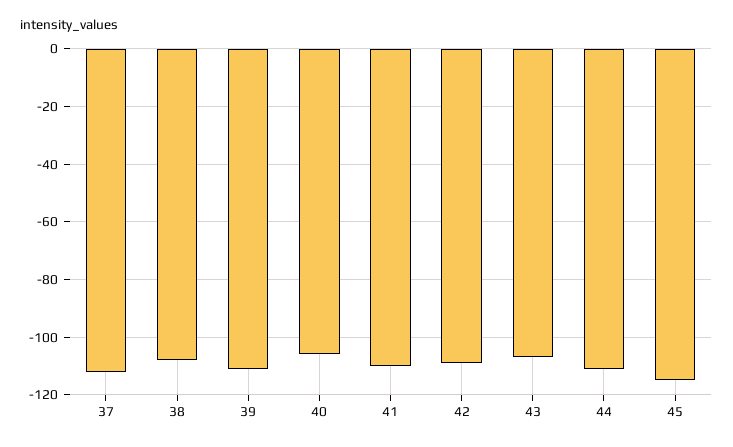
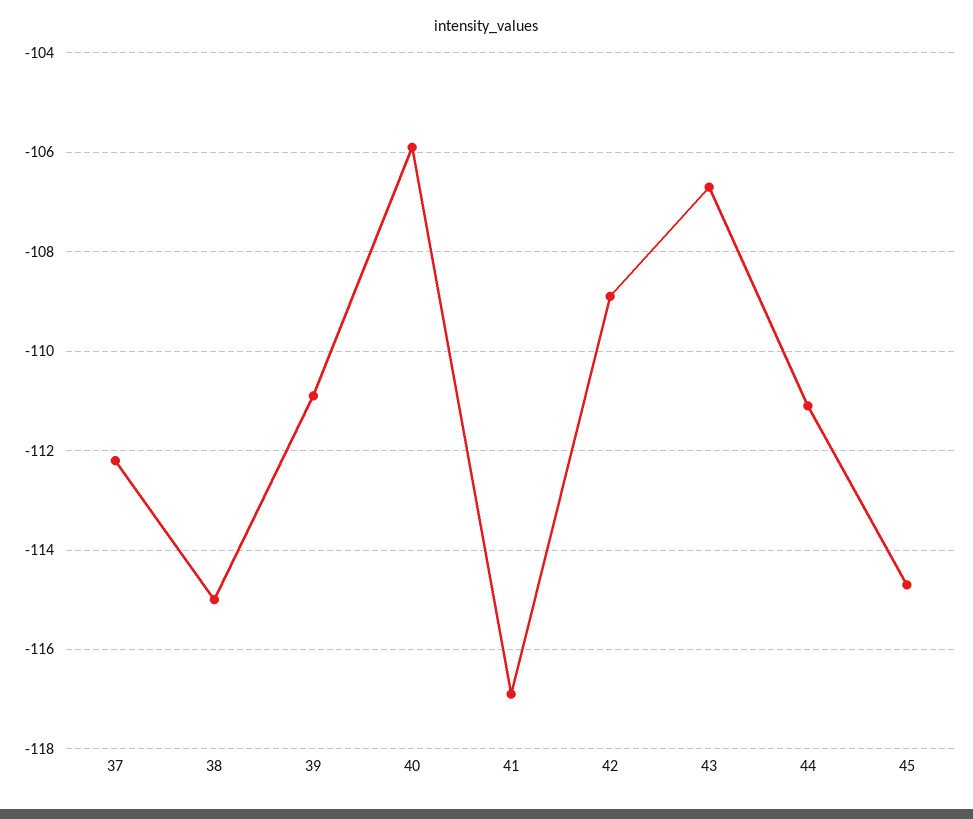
  {
    "37": -112,
-   "38": -107.5,
+   "38": -115,
    "39": -111,
    "40": -106,
-   "41": -110,
+   "41": -117,
    "42": -109,
    "43": -106.5,
    "44": -111,
    "45": -114.5
  }

